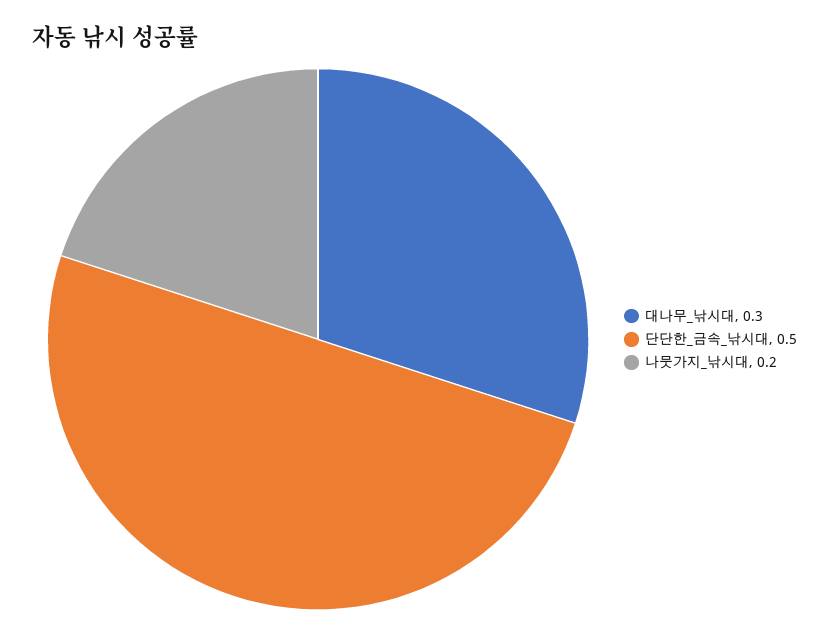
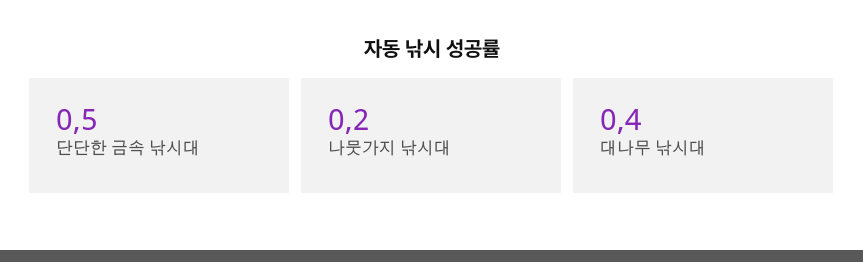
  {
-   "대나무_낚시대": 0.3,
+   "대나무_낚시대": 0.4,
    "단단한_금속_낚시대": 0.5,
    "나뭇가지_낚시대": 0.2
  }

